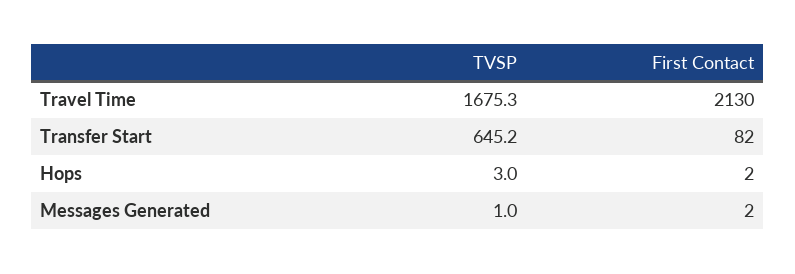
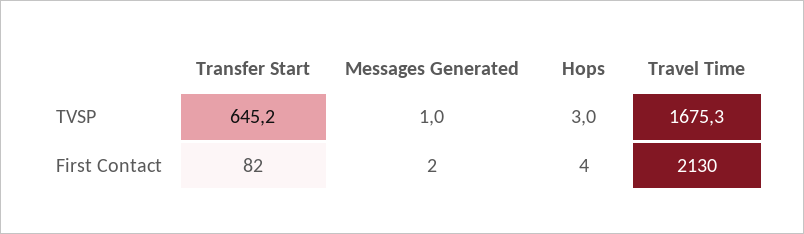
  {
    "TVSP": {
      "Travel Time": 1675.3,
      "Transfer Start": 645.2,
      "Hops": 3,
      "Messages Generated": 1
    },
    "First Contact": {
      "Travel Time": 2130,
      "Transfer Start": 82,
-     "Hops": 2,
+     "Hops": 4,
      "Messages Generated": 2
    }
  }

